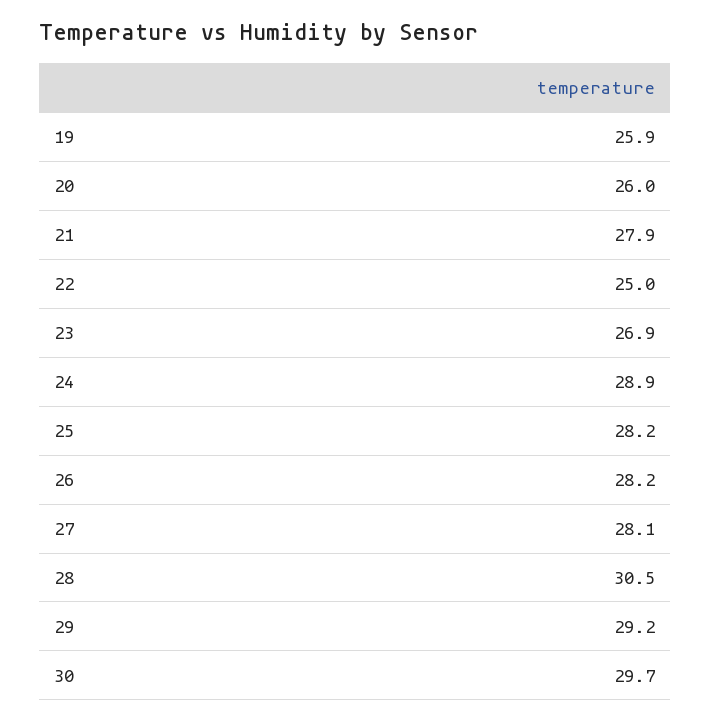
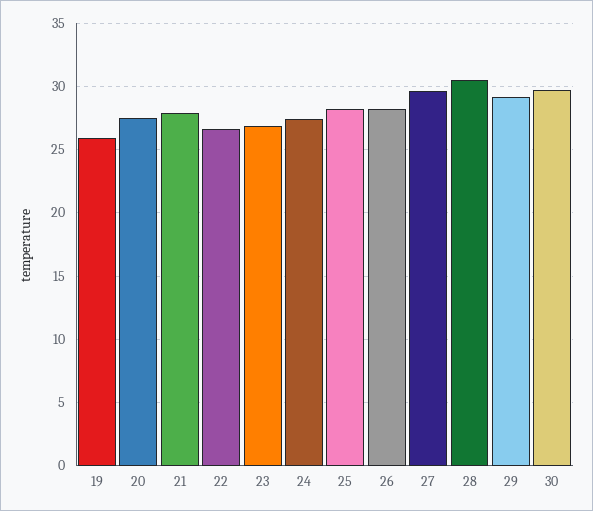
  {
    "19": 25.9,
-   "20": 26,
+   "20": 27.5,
    "21": 27.9,
-   "22": 25,
+   "22": 26.5,
    "23": 26.9,
-   "24": 28.9,
+   "24": 27.5,
    "25": 28.2,
    "26": 28.2,
-   "27": 28.1,
+   "27": 29.5,
    "28": 30.5,
    "29": 29.2,
    "30": 29.7
  }

